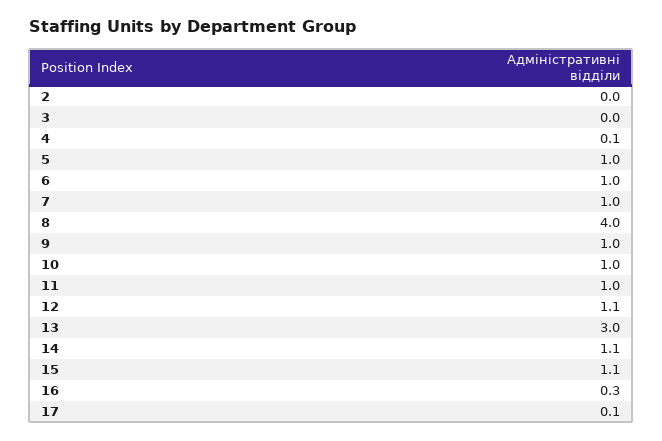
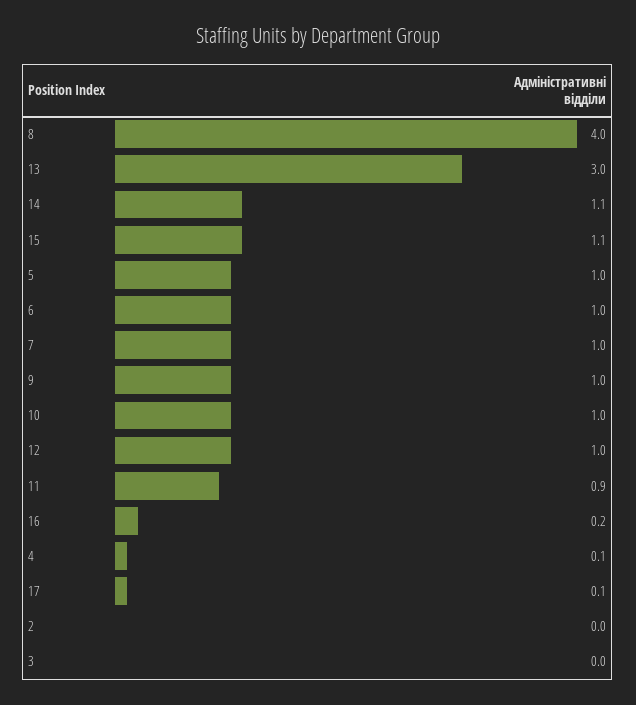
  {
    "2": 0,
    "3": 0,
    "4": 0.1,
    "5": 1,
    "6": 1,
    "7": 1,
    "8": 4,
    "9": 1,
    "10": 1,
-   "11": 1,
+   "11": 0.9,
-   "12": 1.1,
+   "12": 1,
    "13": 3,
    "14": 1.1,
    "15": 1.1,
-   "16": 0.3,
+   "16": 0.2,
    "17": 0.1
  }

